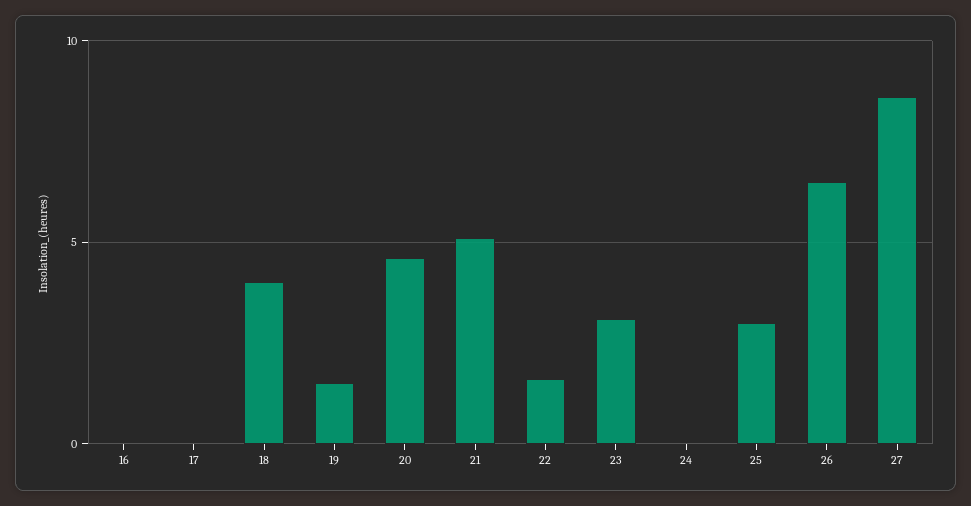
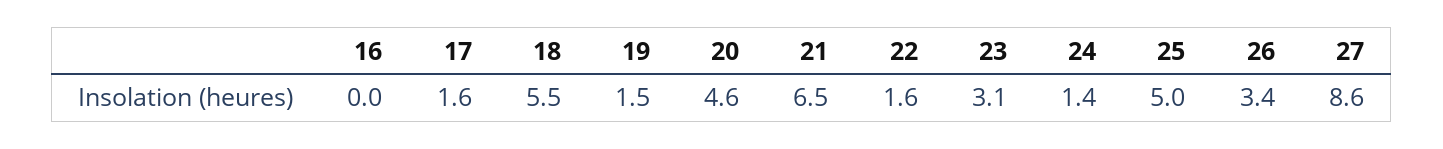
  {
    "16": 0,
-   "17": 0,
+   "17": 1.6,
-   "18": 4,
+   "18": 5.5,
    "19": 1.5,
    "20": 4.6,
-   "21": 5,
+   "21": 6.5,
    "22": 1.6,
    "23": 3.1,
-   "24": 0,
+   "24": 1.4,
-   "25": 3,
+   "25": 5,
-   "26": 6.5,
+   "26": 3.4,
    "27": 8.6
  }

